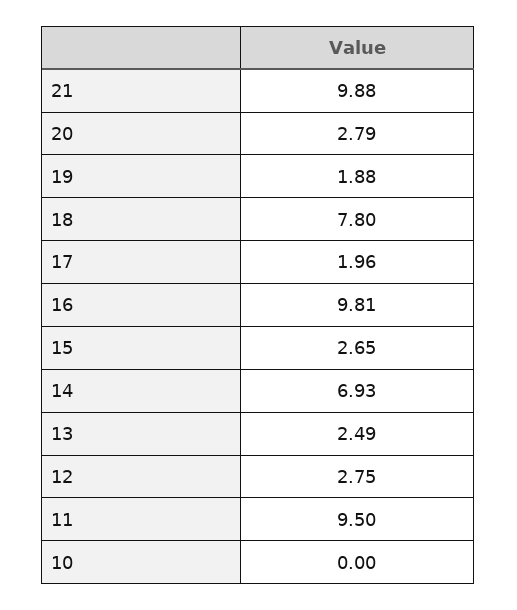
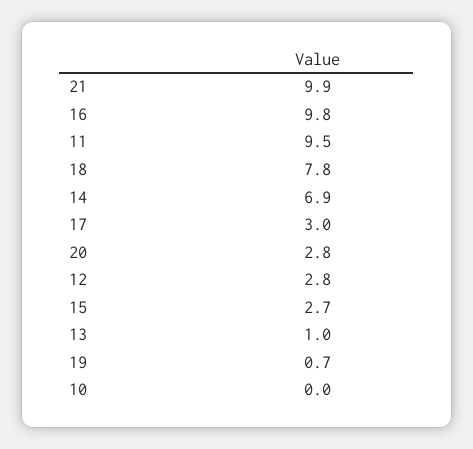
  {
    "21": 9.88,
    "20": 2.79,
-   "19": 1.88,
+   "19": 0.7,
    "18": 7.8,
-   "17": 1.96,
+   "17": 3,
    "16": 9.81,
    "15": 2.65,
    "14": 6.93,
-   "13": 2.49,
+   "13": 1,
    "12": 2.75,
    "11": 9.5,
    "10": 0
  }

